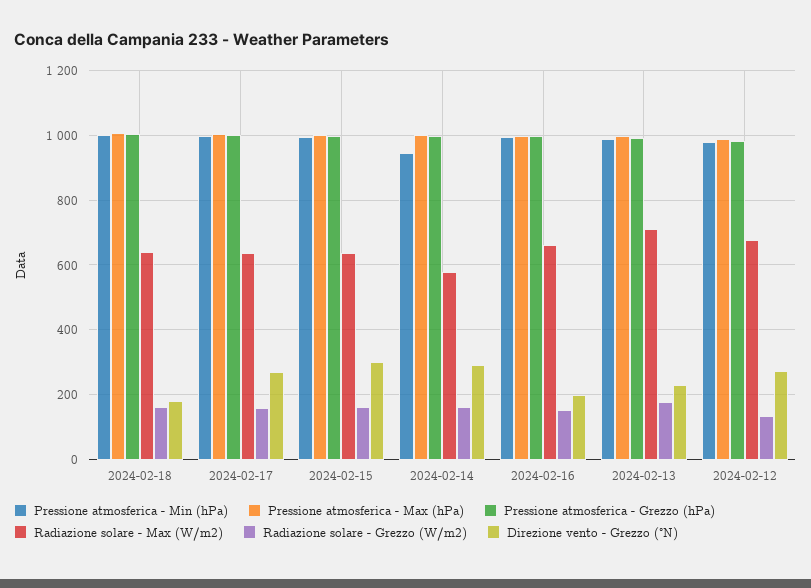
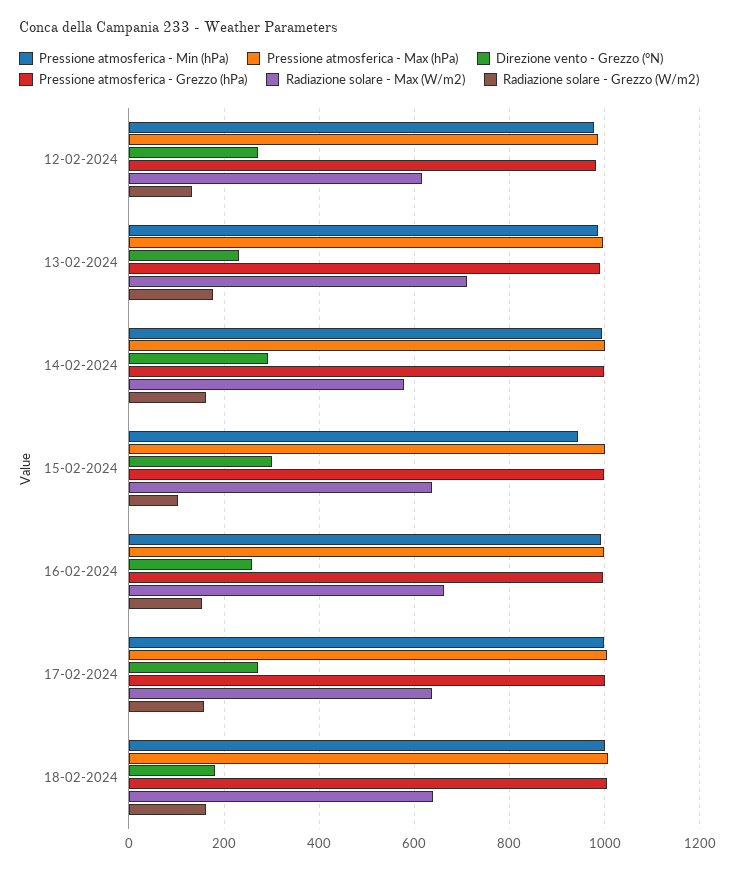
  {
    "Pressione atmosferica - Min (hPa)": {
      "2024-02-18": 1000,
      "2024-02-17": 1000,
-     "2024-02-15": 1000,
+     "2024-02-15": 940,
-     "2024-02-14": 940,
+     "2024-02-14": 1000,
      "2024-02-16": 1000,
      "2024-02-13": 980,
      "2024-02-12": 980
    },
    "Pressione atmosferica - Max (hPa)": {
      "2024-02-18": 1000,
      "2024-02-17": 1000,
      "2024-02-15": 1000,
      "2024-02-14": 1000,
      "2024-02-16": 1000,
      "2024-02-13": 1000,
      "2024-02-12": 980
    },
    "Pressione atmosferica - Grezzo (hPa)": {
      "2024-02-18": 1000,
      "2024-02-17": 1000,
      "2024-02-15": 1000,
      "2024-02-14": 1000,
      "2024-02-16": 1000,
      "2024-02-13": 1000,
      "2024-02-12": 980
    },
    "Radiazione solare - Max (W/m2)": {
      "2024-02-18": 640,
      "2024-02-17": 640,
      "2024-02-15": 640,
      "2024-02-14": 580,
      "2024-02-16": 660,
      "2024-02-13": 720,
-     "2024-02-12": 680
+     "2024-02-12": 620
    },
    "Radiazione solare - Grezzo (W/m2)": {
      "2024-02-18": 160,
      "2024-02-17": 160,
-     "2024-02-15": 160,
+     "2024-02-15": 100,
      "2024-02-14": 160,
      "2024-02-16": 160,
      "2024-02-13": 180,
      "2024-02-12": 140
    },
    "Direzione vento - Grezzo (°N)": {
      "2024-02-18": 180,
      "2024-02-17": 280,
      "2024-02-15": 300,
      "2024-02-14": 300,
-     "2024-02-16": 200,
+     "2024-02-16": 260,
      "2024-02-13": 240,
      "2024-02-12": 280
    }
  }

